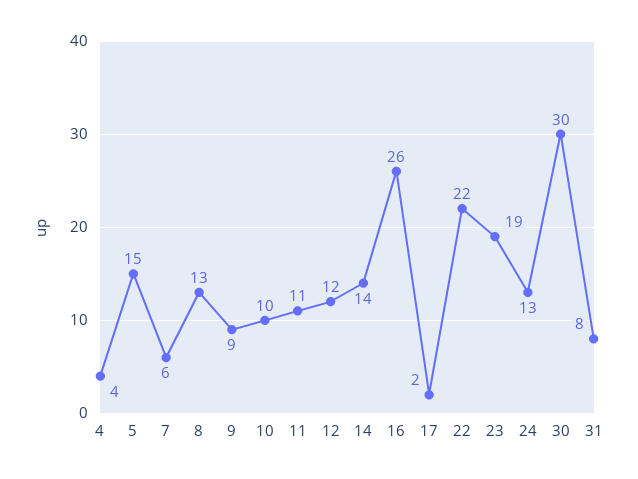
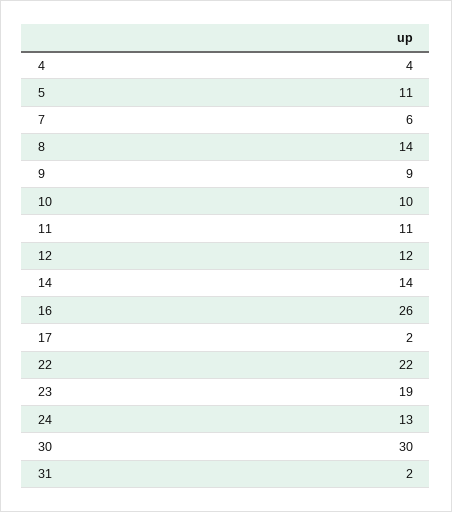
  {
    "4": 4,
-   "5": 15,
+   "5": 11,
    "7": 6,
-   "8": 13,
+   "8": 14,
    "9": 9,
    "10": 10,
    "11": 11,
    "12": 12,
    "14": 14,
    "16": 26,
    "17": 2,
    "22": 22,
    "23": 19,
    "24": 13,
    "30": 30,
-   "31": 8
+   "31": 2
  }

